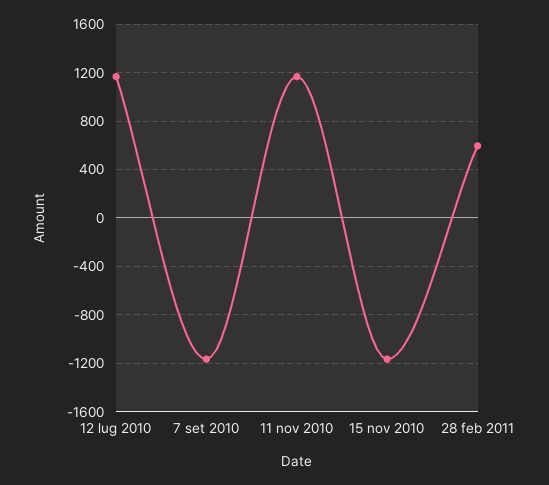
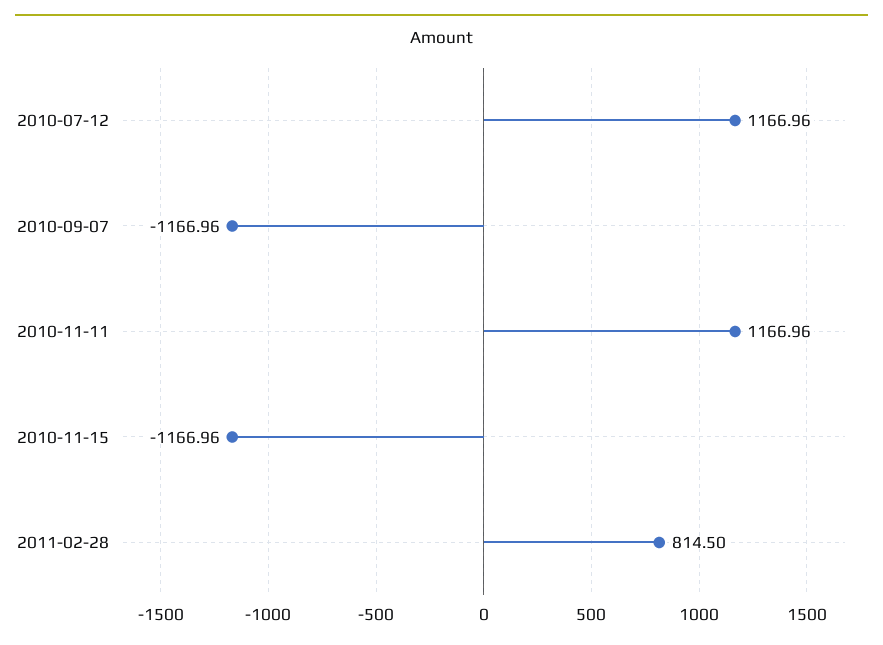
  {
    "12 lug 2010": 1166.96,
    "7 set 2010": -1166.96,
    "11 nov 2010": 1166.96,
    "15 nov 2010": -1166.96,
-   "28 feb 2011": 600
+   "28 feb 2011": 814.5
  }

